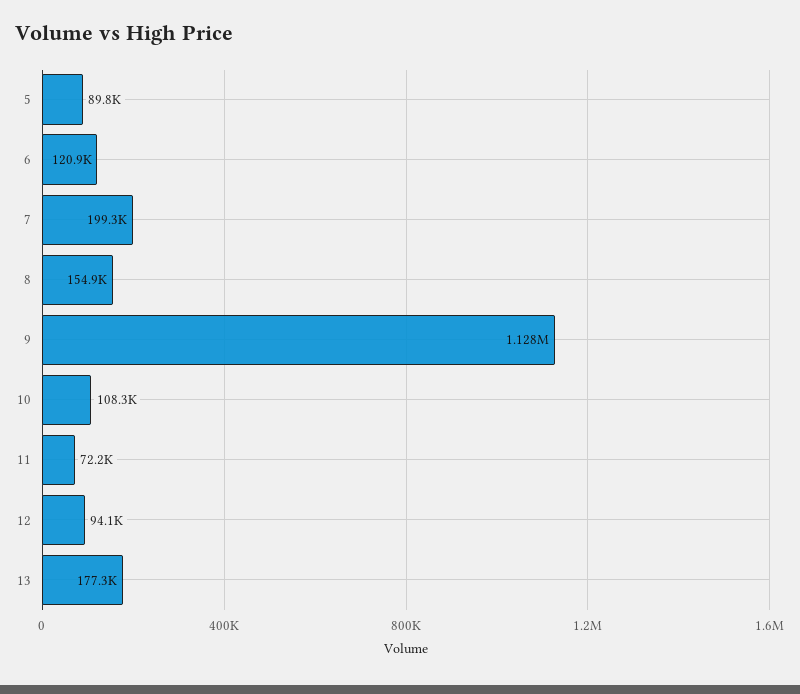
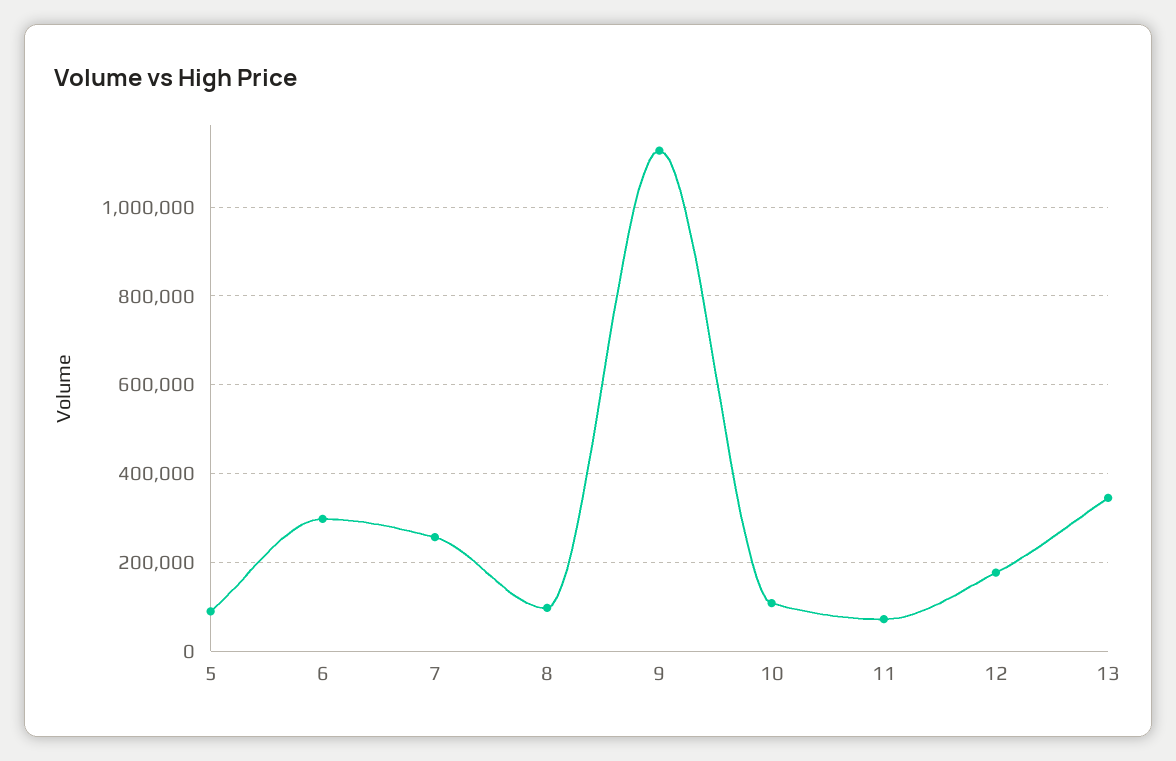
  {
    "5": 89800,
-   "6": 120900,
+   "6": 300000,
-   "7": 199300,
+   "7": 260000,
-   "8": 154900,
+   "8": 100000,
    "9": 1128000,
    "10": 108300,
    "11": 72200,
-   "12": 94100,
+   "12": 180000,
-   "13": 177300
+   "13": 340000
  }

